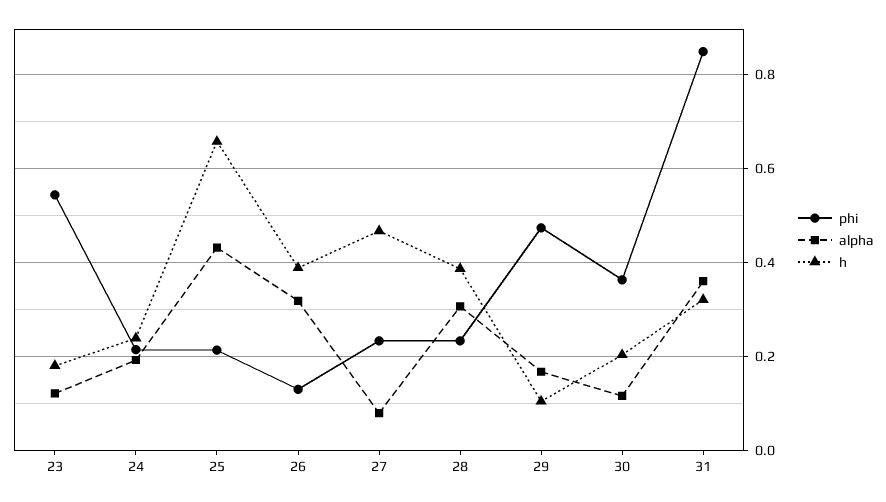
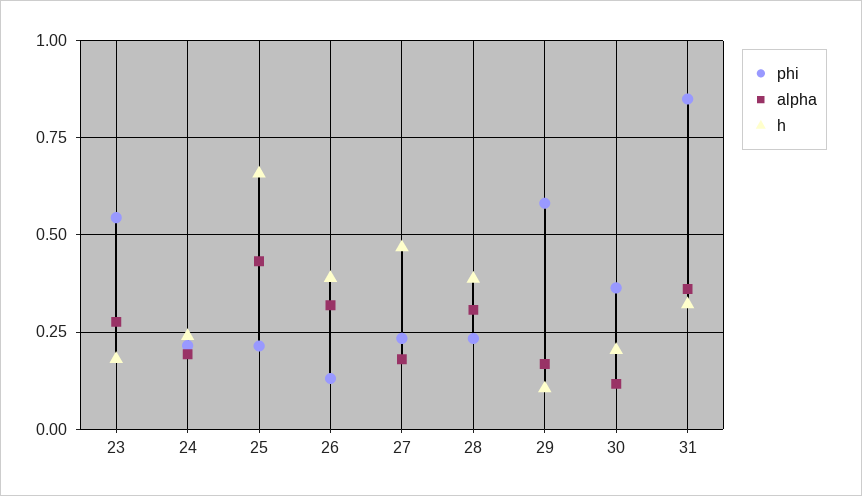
  {
    "phi": {
      "23": 0.54,
      "24": 0.22,
      "25": 0.22,
      "26": 0.14,
      "27": 0.24,
      "28": 0.24,
-     "29": 0.48,
+     "29": 0.575,
      "30": 0.36,
      "31": 0.84
    },
    "alpha": {
-     "23": 0.12,
+     "23": 0.275,
      "24": 0.2,
      "25": 0.44,
      "26": 0.32,
-     "27": 0.08,
+     "27": 0.175,
      "28": 0.3,
      "29": 0.16,
      "30": 0.12,
      "31": 0.36
    },
    "h": {
      "23": 0.18,
      "24": 0.24,
      "25": 0.66,
      "26": 0.38,
      "27": 0.46,
      "28": 0.38,
      "29": 0.1,
      "30": 0.2,
      "31": 0.32
    }
  }

